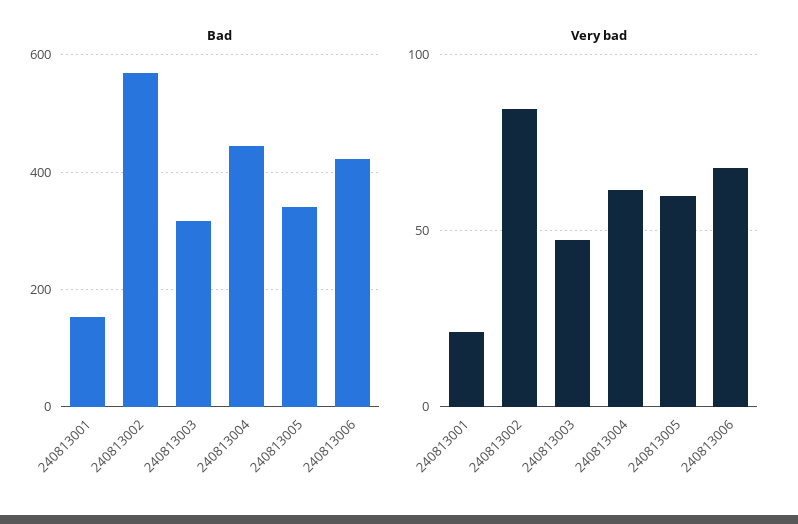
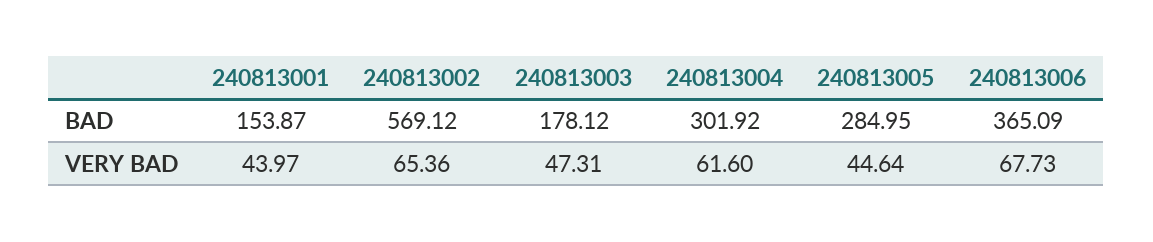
  {
    "Bad": {
      "240813001": 153.87,
      "240813002": 569.12,
-     "240813003": 320,
+     "240813003": 178.12,
-     "240813004": 440,
+     "240813004": 301.92,
-     "240813005": 340,
+     "240813005": 284.95,
-     "240813006": 420
+     "240813006": 365.09
    },
    "Very bad": {
-     "240813001": 20,
+     "240813001": 43.97,
-     "240813002": 85,
+     "240813002": 65.36,
      "240813003": 47.31,
      "240813004": 61.6,
-     "240813005": 60,
+     "240813005": 44.64,
      "240813006": 67.73
    }
  }

